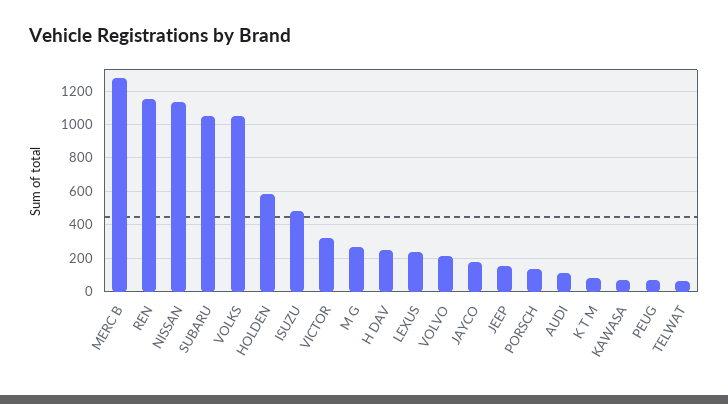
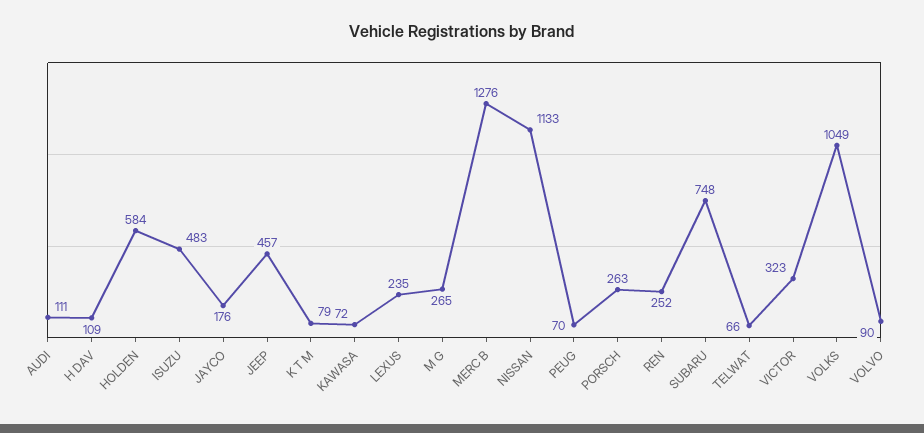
  {
    "MERC B": 1276,
-   "REN": 1150,
+   "REN": 252,
    "NISSAN": 1133,
-   "SUBARU": 1050,
+   "SUBARU": 748,
    "VOLKS": 1049,
    "HOLDEN": 584,
    "ISUZU": 483,
    "VICTOR": 323,
    "M G": 265,
-   "H DAV": 250,
+   "H DAV": 109,
    "LEXUS": 235,
-   "VOLVO": 200,
+   "VOLVO": 90,
    "JAYCO": 176,
-   "JEEP": 150,
+   "JEEP": 457,
-   "PORSCH": 150,
+   "PORSCH": 263,
    "AUDI": 111,
    "K T M": 79,
    "KAWASA": 72,
    "PEUG": 70,
    "TELWAT": 66
  }

